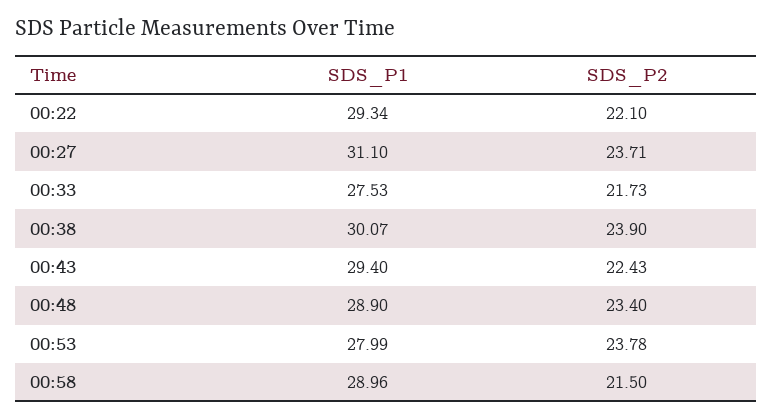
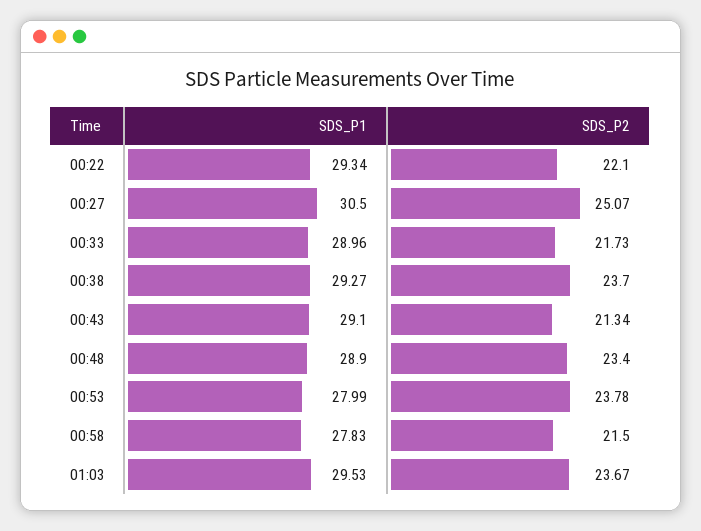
  {
    "SDS_P1": {
      "00:22": 29.34,
-     "00:27": 31.1,
+     "00:27": 30.5,
-     "00:33": 27.53,
+     "00:33": 28.96,
-     "00:38": 30.07,
+     "00:38": 29.27,
-     "00:43": 29.4,
+     "00:43": 29.1,
      "00:48": 28.9,
      "00:53": 27.99,
-     "00:58": 28.96
+     "00:58": 27.83,
+     "01:03": 29.53
    },
    "SDS_P2": {
      "00:22": 22.1,
-     "00:27": 23.71,
+     "00:27": 25.07,
      "00:33": 21.73,
-     "00:38": 23.9,
+     "00:38": 23.7,
-     "00:43": 22.43,
+     "00:43": 21.34,
      "00:48": 23.4,
      "00:53": 23.78,
-     "00:58": 21.5
+     "00:58": 21.5,
+     "01:03": 23.67
    }
  }

